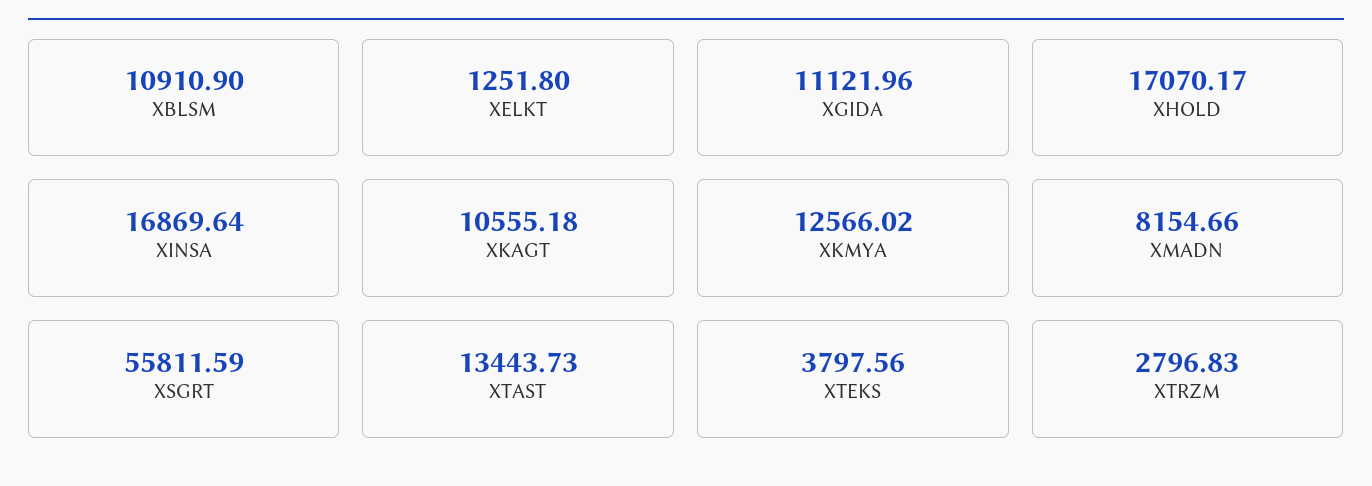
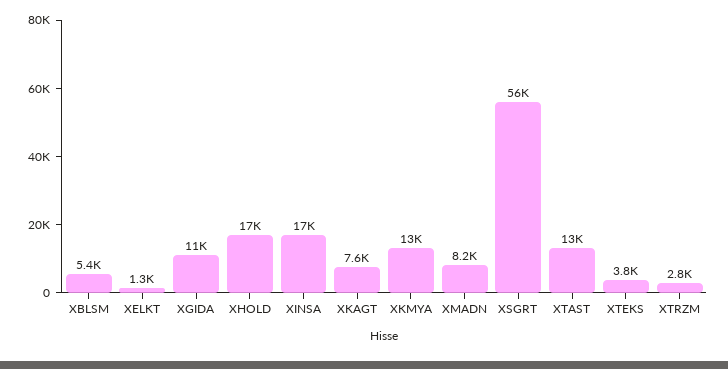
  {
-   "XBLSM": 10910.9,
+   "XBLSM": 5400,
    "XELKT": 1251.8,
    "XGIDA": 11121.96,
    "XHOLD": 17070.17,
    "XINSA": 16869.64,
-   "XKAGT": 10555.18,
+   "XKAGT": 7600,
    "XKMYA": 12566.02,
    "XMADN": 8154.66,
    "XSGRT": 55811.59,
    "XTAST": 13443.73,
    "XTEKS": 3797.56,
    "XTRZM": 2796.83
  }

